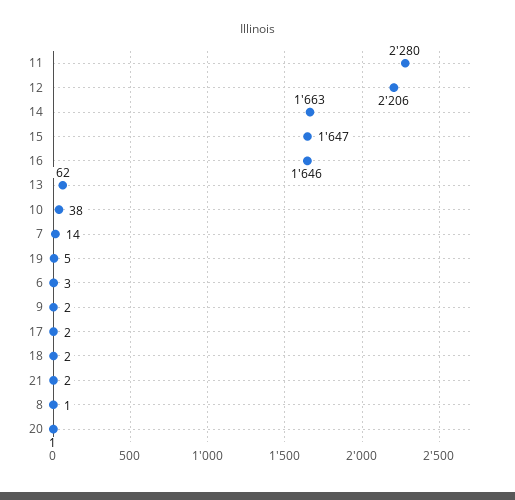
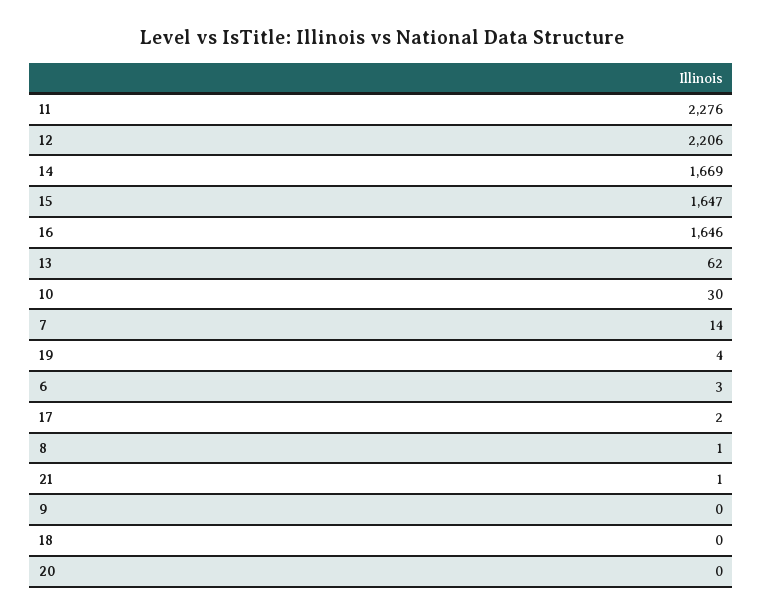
  {
-   "11": 2280,
+   "11": 2276,
    "12": 2206,
-   "14": 1663,
+   "14": 1669,
    "15": 1647,
    "16": 1646,
    "13": 62,
-   "10": 38,
+   "10": 30,
    "7": 14,
-   "19": 5,
+   "19": 4,
    "6": 3,
-   "9": 2,
+   "9": 0,
    "17": 2,
-   "18": 2,
+   "18": 0,
-   "21": 2,
+   "21": 1,
    "8": 1,
-   "20": 1
+   "20": 0
  }

